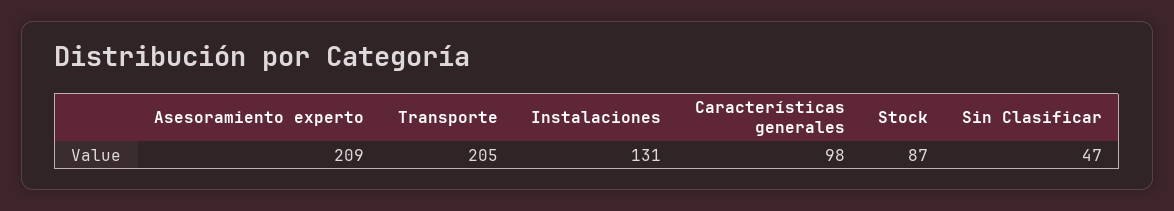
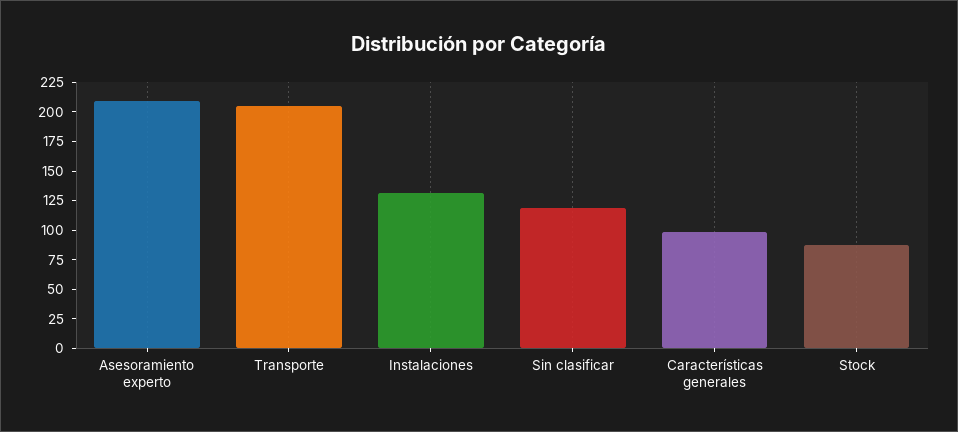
  {
    "Asesoramiento experto": 209,
    "Transporte": 205,
    "Instalaciones": 131,
    "Características generales": 98,
    "Stock": 87,
-   "Sin Clasificar": 47
+   "Sin Clasificar": 125
  }

